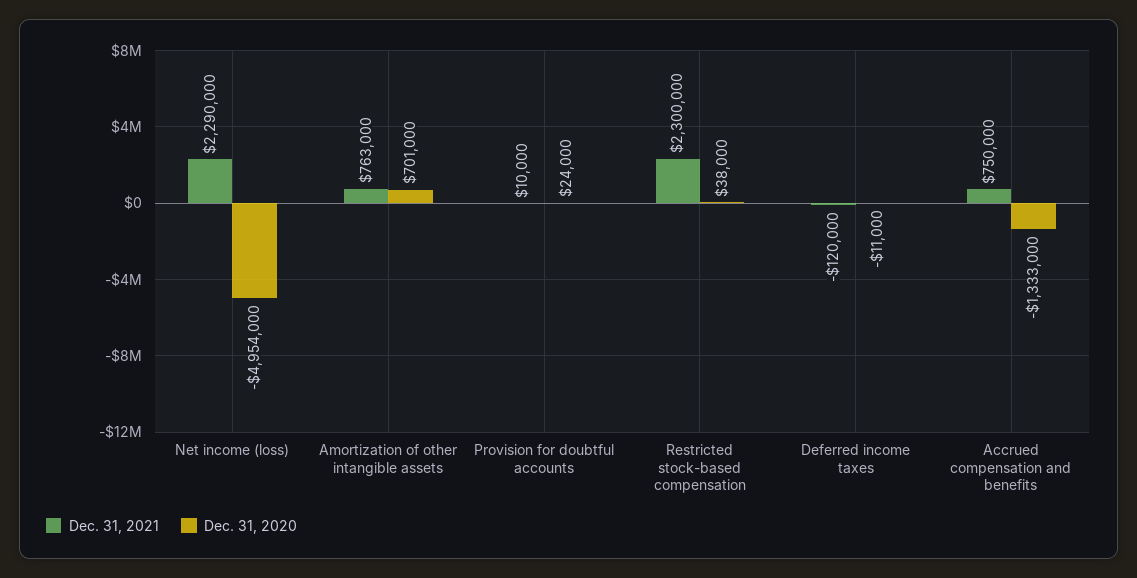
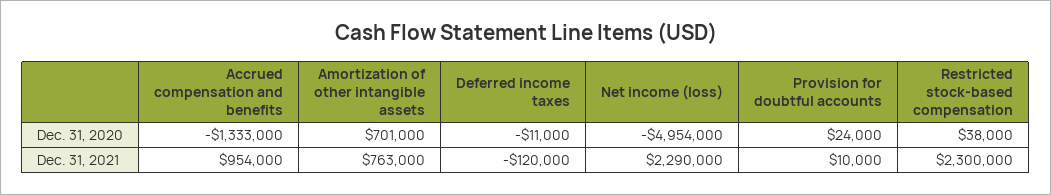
  {
    "Dec. 31, 2021": {
      "Net income (loss)": 2290000,
      "Amortization of other intangible assets": 763000,
      "Provision for doubtful accounts": 10000,
      "Restricted stock-based compensation": 2300000,
      "Deferred income taxes": -120000,
-     "Accrued compensation and benefits": 750000
+     "Accrued compensation and benefits": 954000
    },
    "Dec. 31, 2020": {
      "Net income (loss)": -4954000,
      "Amortization of other intangible assets": 701000,
      "Provision for doubtful accounts": 24000,
      "Restricted stock-based compensation": 38000,
      "Deferred income taxes": -11000,
      "Accrued compensation and benefits": -1333000
    }
  }

